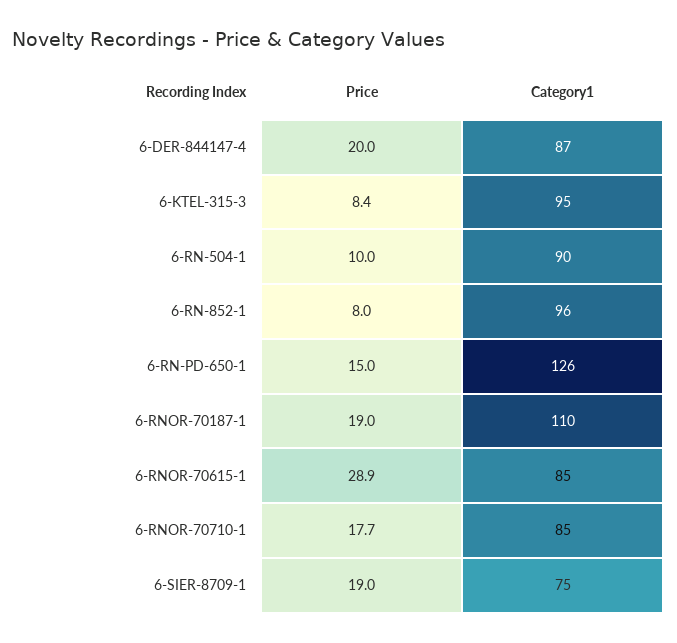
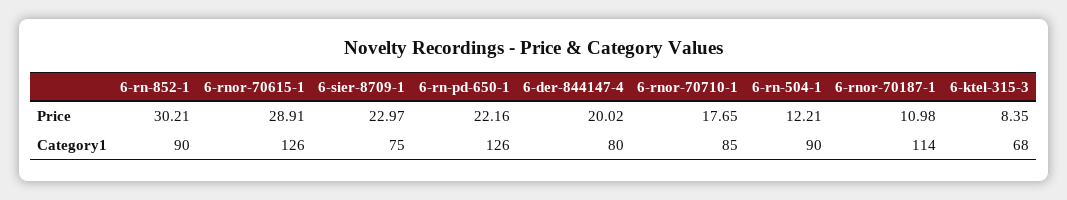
  {
    "Price": {
      "6-DER-844147-4": 20.02,
      "6-KTEL-315-3": 8.35,
-     "6-RN-504-1": 10,
+     "6-RN-504-1": 12.21,
-     "6-RN-852-1": 8,
+     "6-RN-852-1": 30.21,
-     "6-RN-PD-650-1": 15,
+     "6-RN-PD-650-1": 22.16,
-     "6-RNOR-70187-1": 19,
+     "6-RNOR-70187-1": 10.98,
      "6-RNOR-70615-1": 28.91,
      "6-RNOR-70710-1": 17.65,
-     "6-SIER-8709-1": 19
+     "6-SIER-8709-1": 22.97
    },
    "Category1": {
-     "6-DER-844147-4": 87,
+     "6-DER-844147-4": 80,
-     "6-KTEL-315-3": 95,
+     "6-KTEL-315-3": 68,
      "6-RN-504-1": 90,
-     "6-RN-852-1": 96,
+     "6-RN-852-1": 90,
      "6-RN-PD-650-1": 126,
-     "6-RNOR-70187-1": 110,
+     "6-RNOR-70187-1": 114,
-     "6-RNOR-70615-1": 85,
+     "6-RNOR-70615-1": 126,
      "6-RNOR-70710-1": 85,
      "6-SIER-8709-1": 75
    }
  }

